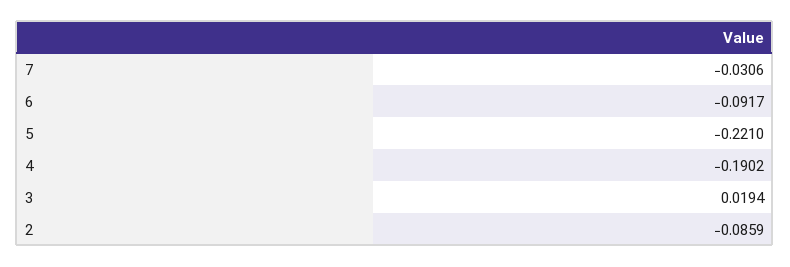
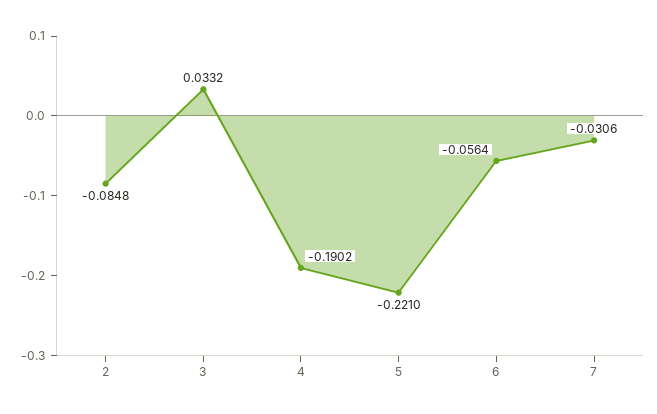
  {
    "7": -0.0306,
-   "6": -0.0917,
+   "6": -0.0564,
    "5": -0.221,
    "4": -0.1902,
-   "3": 0.0194,
+   "3": 0.0332,
-   "2": -0.0859
+   "2": -0.0848
  }

